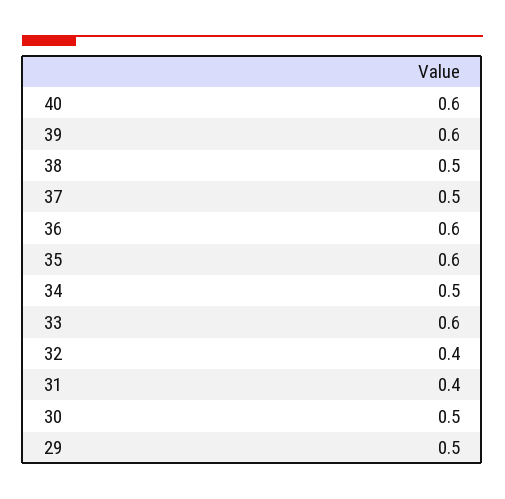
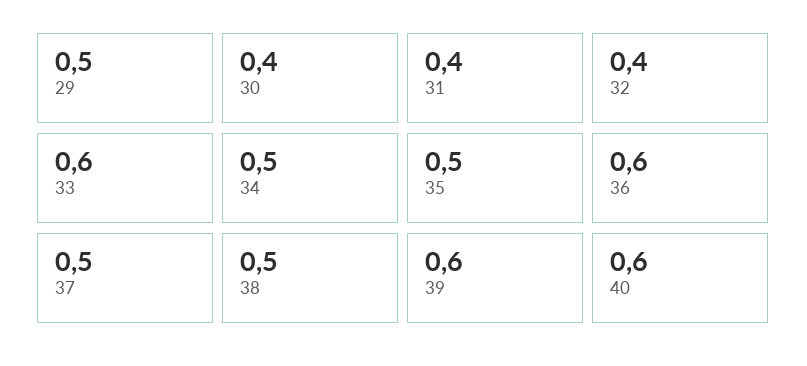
  {
    "40": 0.6,
    "39": 0.6,
    "38": 0.5,
    "37": 0.5,
    "36": 0.6,
-   "35": 0.6,
+   "35": 0.5,
    "34": 0.5,
    "33": 0.6,
    "32": 0.4,
    "31": 0.4,
-   "30": 0.5,
+   "30": 0.4,
    "29": 0.5
  }

